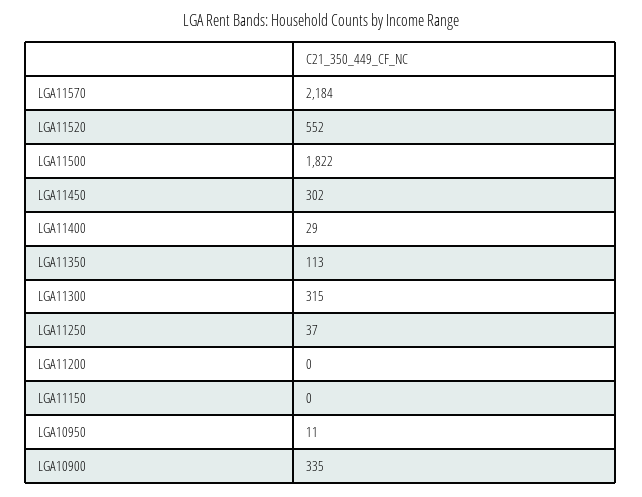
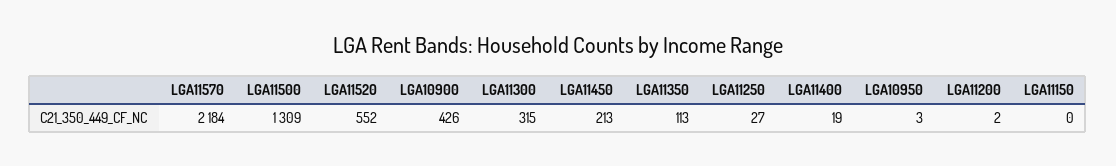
  {
    "LGA11570": 2184,
    "LGA11520": 552,
-   "LGA11500": 1822,
+   "LGA11500": 1309,
-   "LGA11450": 302,
+   "LGA11450": 213,
-   "LGA11400": 29,
+   "LGA11400": 19,
    "LGA11350": 113,
    "LGA11300": 315,
-   "LGA11250": 37,
+   "LGA11250": 27,
-   "LGA11200": 0,
+   "LGA11200": 2,
    "LGA11150": 0,
-   "LGA10950": 11,
+   "LGA10950": 3,
-   "LGA10900": 335
+   "LGA10900": 426
  }

